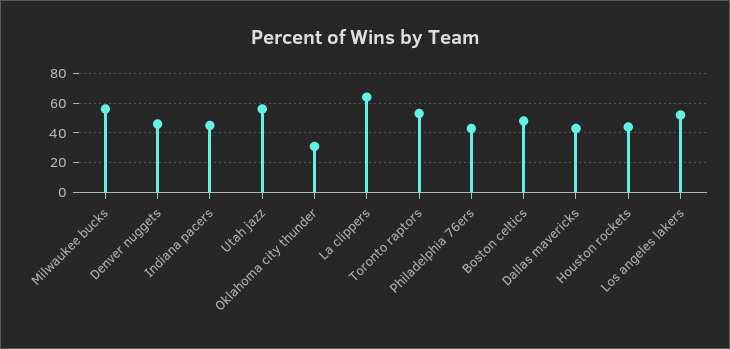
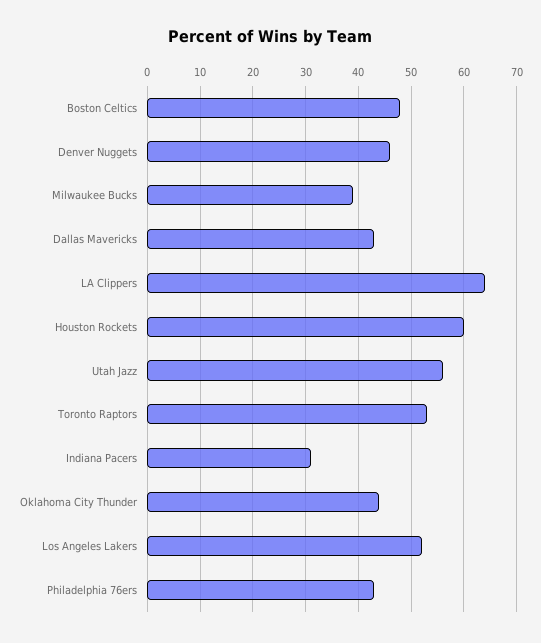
  {
-   "Milwaukee bucks": 55,
+   "Milwaukee bucks": 40,
    "Denver nuggets": 45,
-   "Indiana pacers": 45,
+   "Indiana pacers": 30,
    "Utah jazz": 55,
-   "Oklahoma city thunder": 30,
+   "Oklahoma city thunder": 45,
    "La clippers": 65,
    "Toronto raptors": 55,
    "Philadelphia 76ers": 45,
    "Boston celtics": 50,
    "Dallas mavericks": 45,
-   "Houston rockets": 45,
+   "Houston rockets": 60,
    "Los angeles lakers": 50
  }

